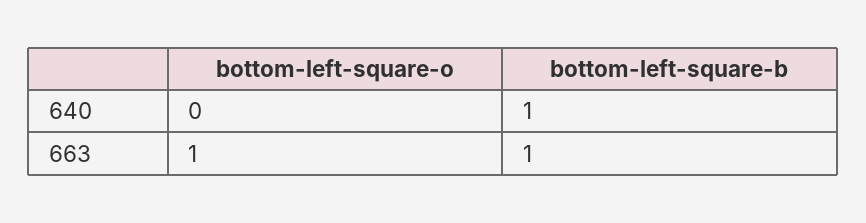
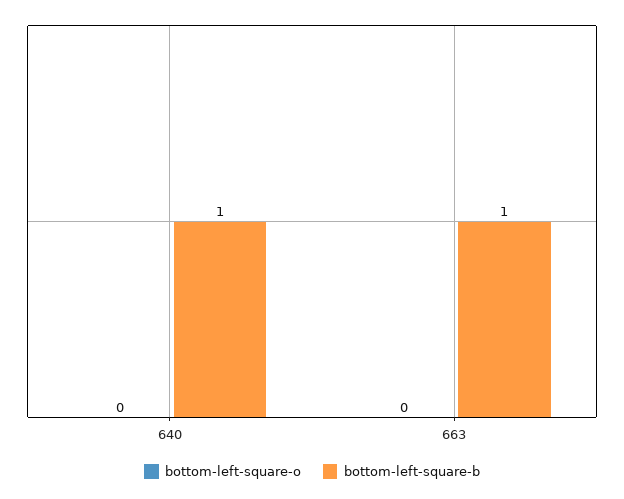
  {
    "bottom-left-square-o": {
      "640": 0,
-     "663": 1
+     "663": 0
    },
    "bottom-left-square-b": {
      "640": 1,
      "663": 1
    }
  }

